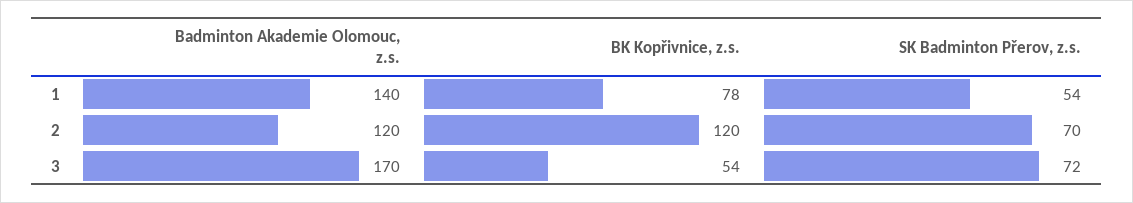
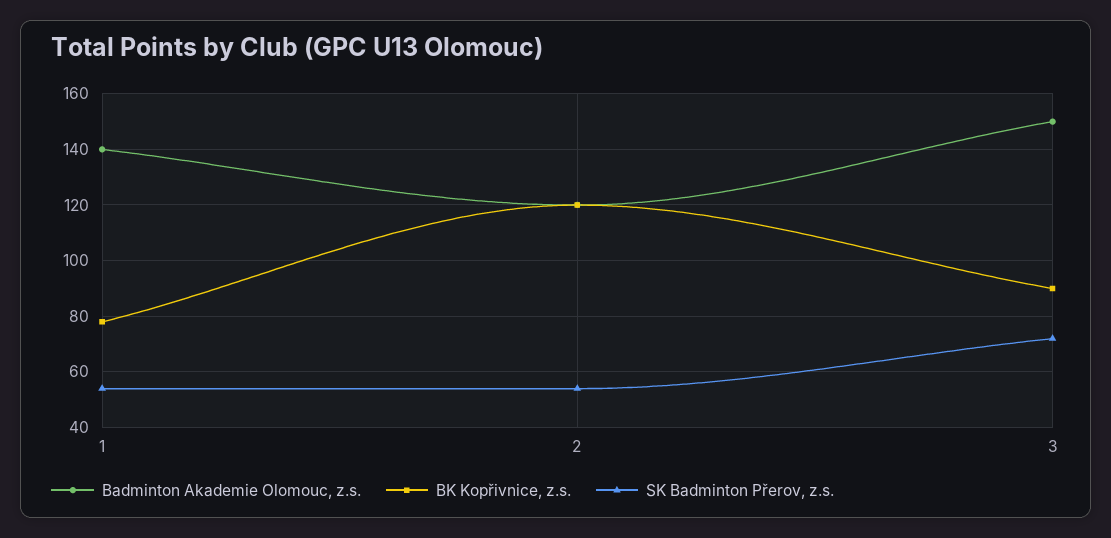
  {
    "Badminton Akademie Olomouc, z.s.": {
      "1": 140,
      "2": 120,
-     "3": 170
+     "3": 150
    },
    "BK Kopřivnice, z.s.": {
      "1": 78,
      "2": 120,
-     "3": 54
+     "3": 90
    },
    "SK Badminton Přerov, z.s.": {
      "1": 54,
-     "2": 70,
+     "2": 55,
      "3": 72
    }
  }

